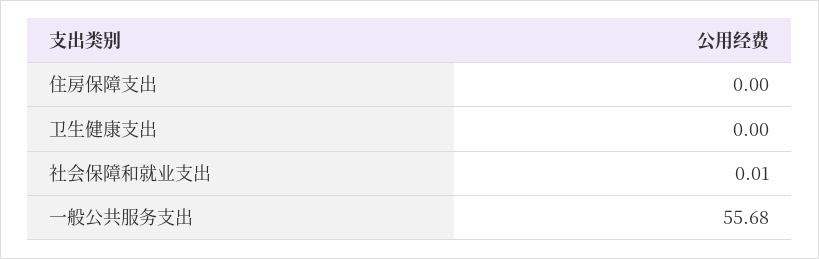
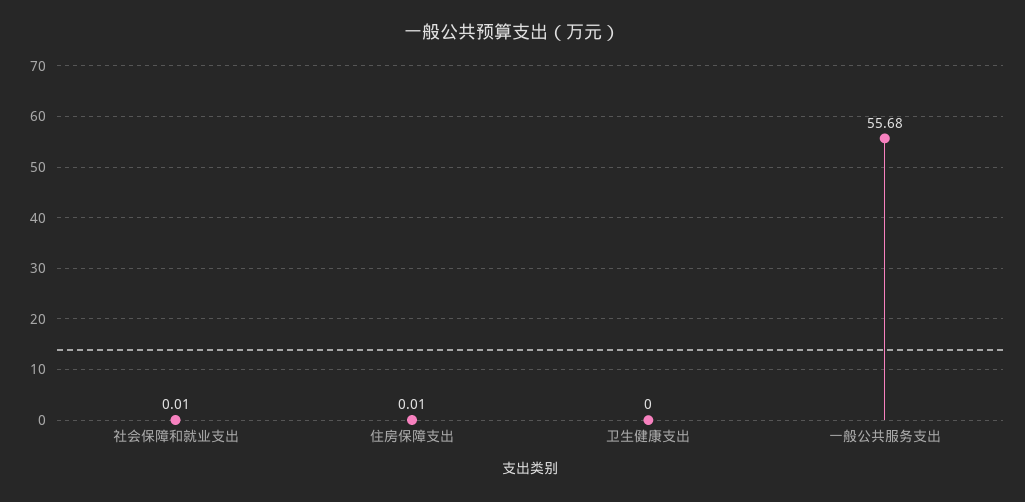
  {
-   "住房保障支出": 0,
+   "住房保障支出": 0.01,
    "卫生健康支出": 0,
    "社会保障和就业支出": 0.01,
    "一般公共服务支出": 55.68
  }

